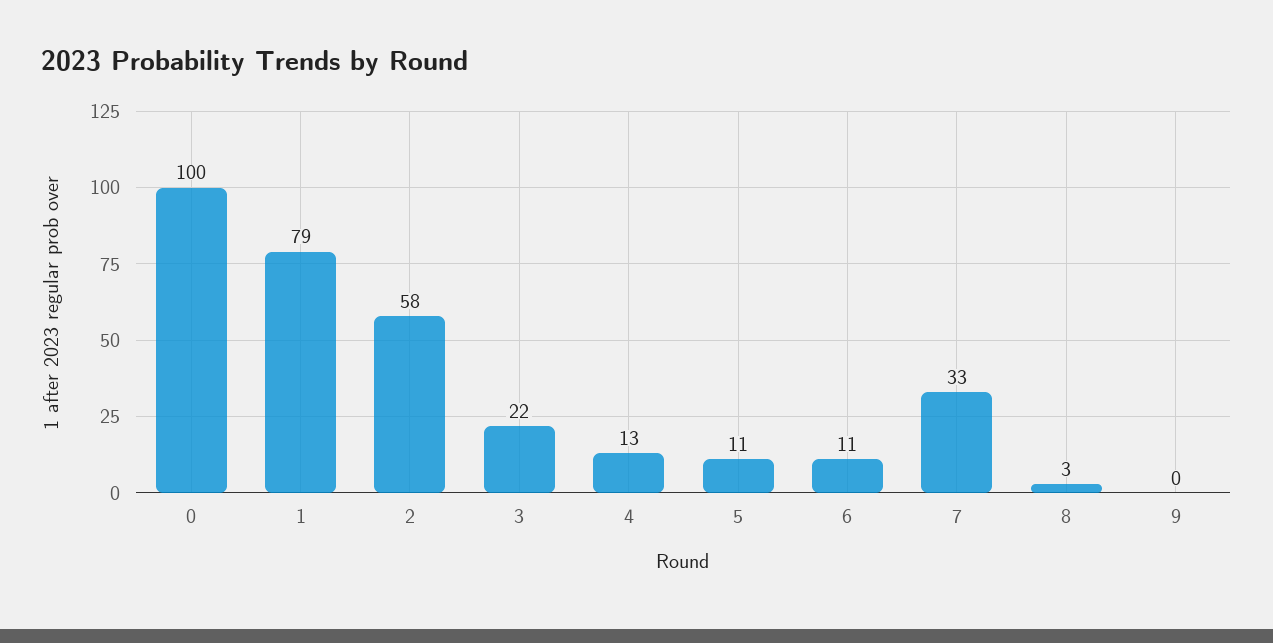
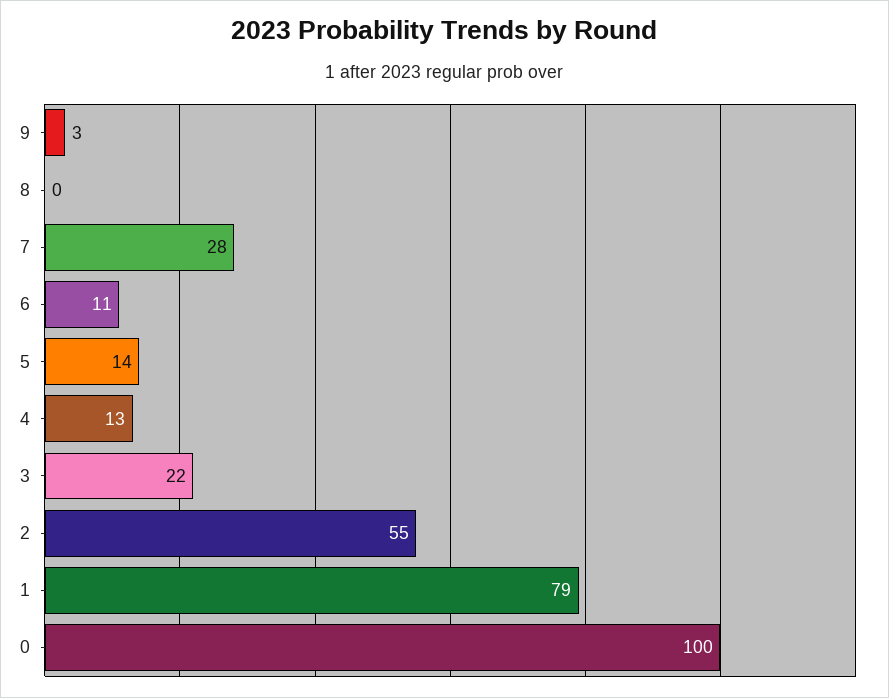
  {
    "0": 100,
    "1": 79,
-   "2": 58,
+   "2": 55,
    "3": 22,
    "4": 13,
-   "5": 11,
+   "5": 14,
    "6": 11,
-   "7": 33,
+   "7": 28,
-   "8": 3,
+   "8": 0,
-   "9": 0
+   "9": 3
  }

